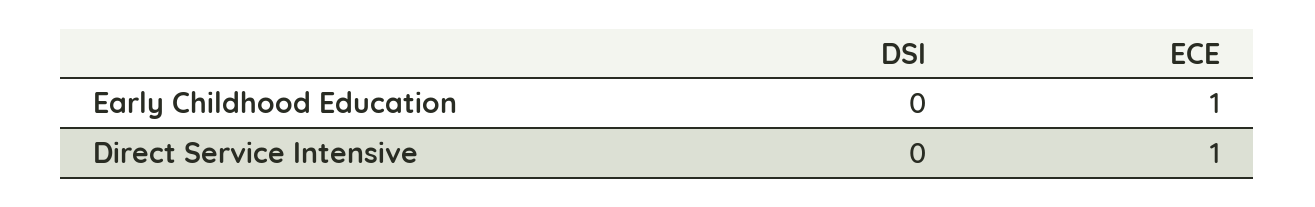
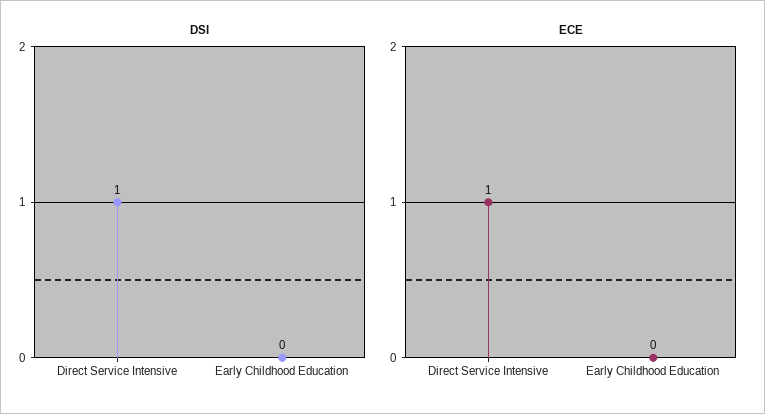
  {
    "DSI": {
      "Early Childhood Education": 0,
-     "Direct Service Intensive": 0
+     "Direct Service Intensive": 1
    },
    "ECE": {
-     "Early Childhood Education": 1,
+     "Early Childhood Education": 0,
      "Direct Service Intensive": 1
    }
  }

